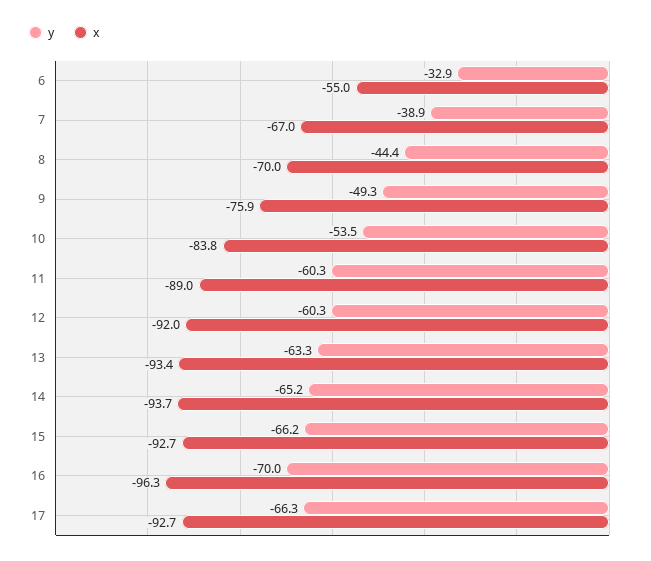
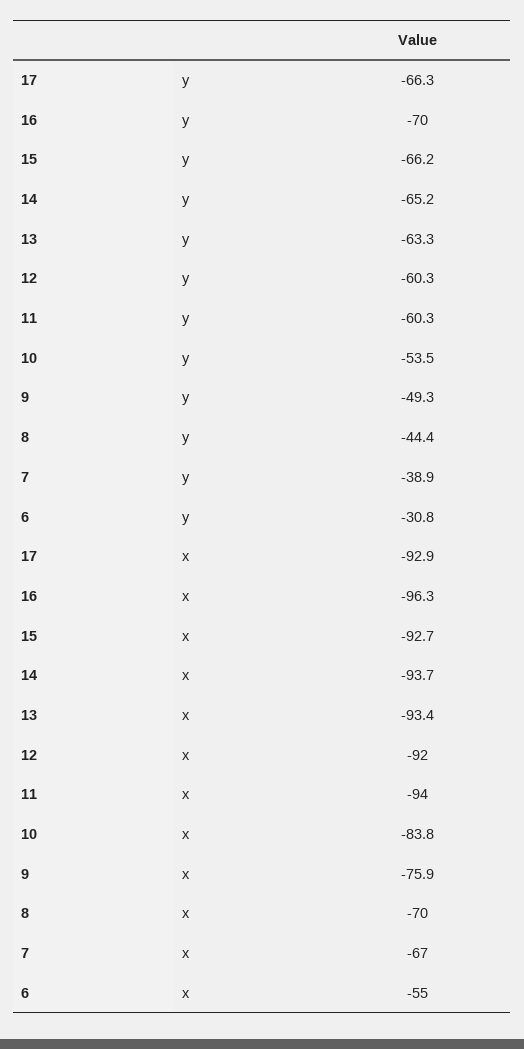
  {
    "y": {
-     "6": -32.9,
+     "6": -30.8,
      "7": -38.9,
      "8": -44.4,
      "9": -49.3,
      "10": -53.5,
      "11": -60.3,
      "12": -60.3,
      "13": -63.3,
      "14": -65.2,
      "15": -66.2,
      "16": -70,
      "17": -66.3
    },
    "x": {
      "6": -55,
      "7": -67,
      "8": -70,
      "9": -75.9,
      "10": -83.8,
-     "11": -89,
+     "11": -94,
      "12": -92,
      "13": -93.4,
      "14": -93.7,
      "15": -92.7,
      "16": -96.3,
-     "17": -92.7
+     "17": -92.9
    }
  }

